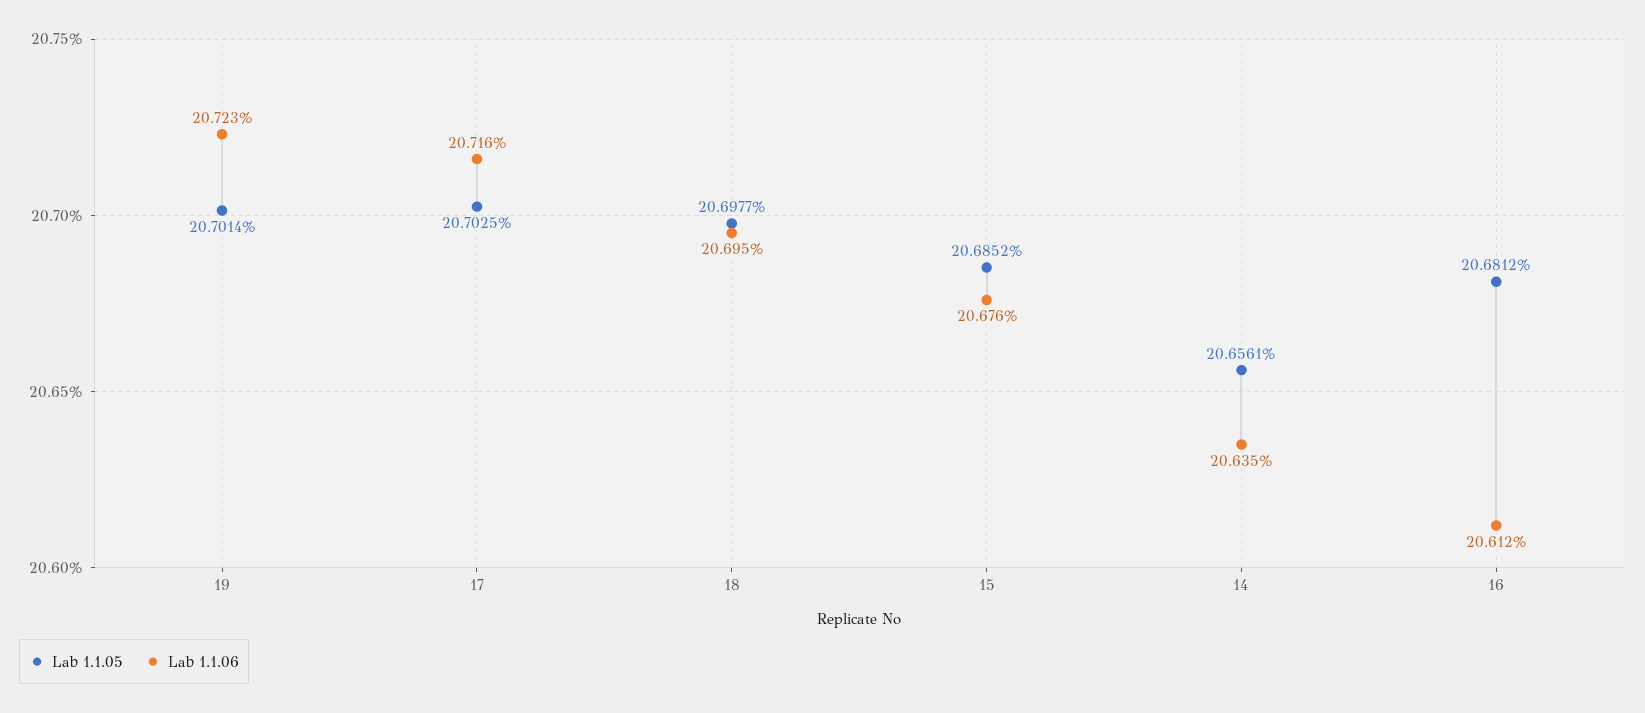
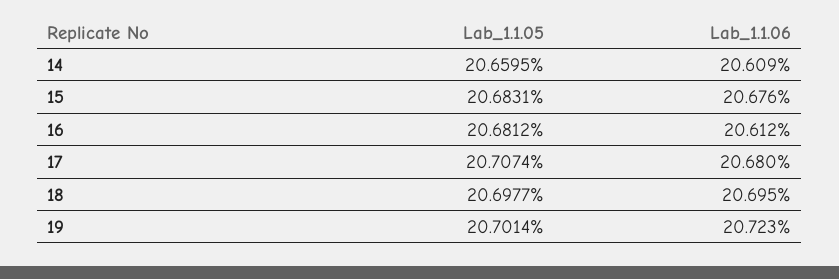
  {
    "Lab 1.1.05": {
      "19": 20.7014,
-     "17": 20.7025,
+     "17": 20.7074,
      "18": 20.6977,
-     "15": 20.6852,
+     "15": 20.6831,
-     "14": 20.6561,
+     "14": 20.6595,
      "16": 20.6812
    },
    "Lab 1.1.06": {
      "19": 20.723,
-     "17": 20.716,
+     "17": 20.68,
      "18": 20.695,
      "15": 20.676,
-     "14": 20.635,
+     "14": 20.609,
      "16": 20.612
    }
  }

